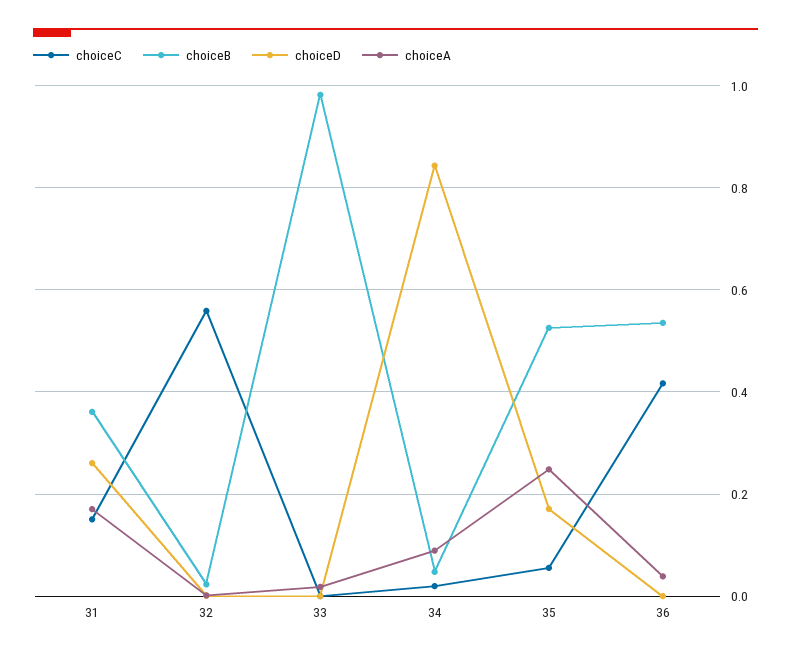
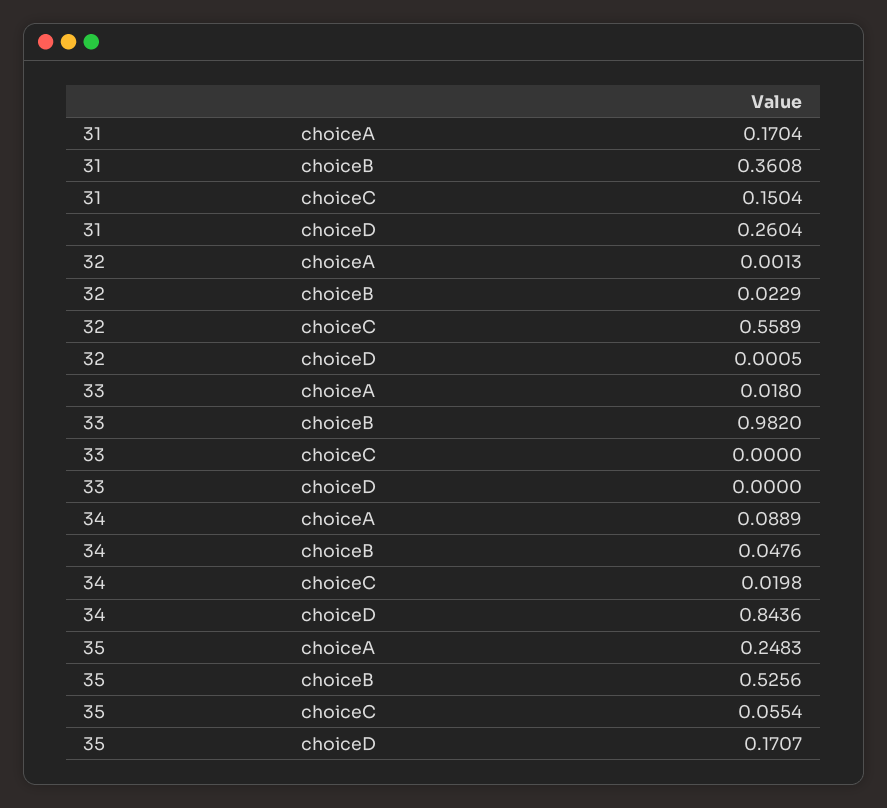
  {
    "choiceC": {
      "31": 0.1504,
      "32": 0.5589,
      "33": 0,
      "34": 0.0198,
-     "35": 0.0554,
+     "35": 0.0554
-     "36": 0.42
    },
    "choiceB": {
      "31": 0.3608,
      "32": 0.0229,
      "33": 0.982,
      "34": 0.0476,
-     "35": 0.5256,
+     "35": 0.5256
-     "36": 0.54
    },
    "choiceD": {
      "31": 0.2604,
      "32": 0.0005,
      "33": 0,
      "34": 0.8436,
-     "35": 0.1707,
+     "35": 0.1707
-     "36": 0
    },
    "choiceA": {
      "31": 0.1704,
      "32": 0.0013,
      "33": 0.018,
      "34": 0.0889,
-     "35": 0.2483,
+     "35": 0.2483
-     "36": 0.04
    }
  }

